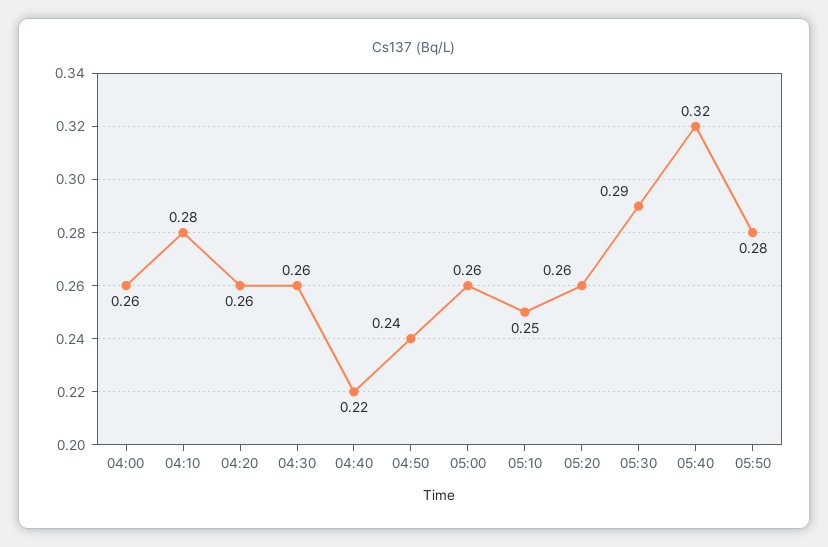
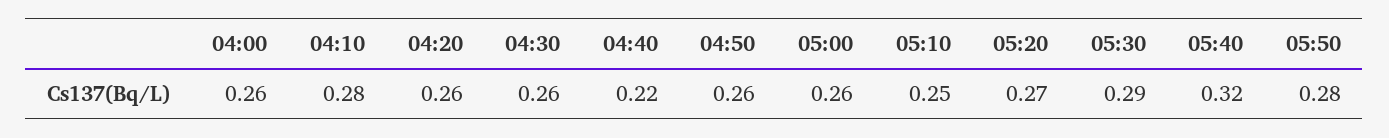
  {
    "04:00": 0.26,
    "04:10": 0.28,
    "04:20": 0.26,
    "04:30": 0.26,
    "04:40": 0.22,
-   "04:50": 0.24,
+   "04:50": 0.26,
    "05:00": 0.26,
    "05:10": 0.25,
-   "05:20": 0.26,
+   "05:20": 0.27,
    "05:30": 0.29,
    "05:40": 0.32,
    "05:50": 0.28
  }

